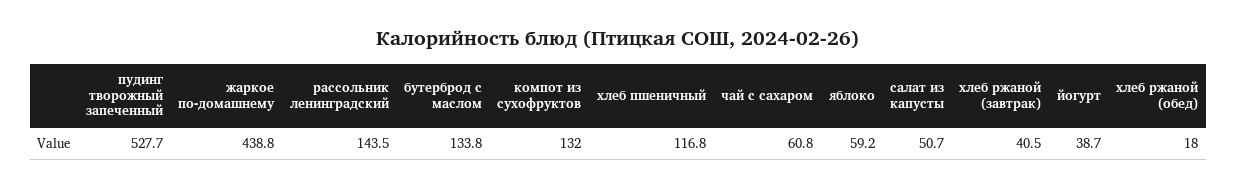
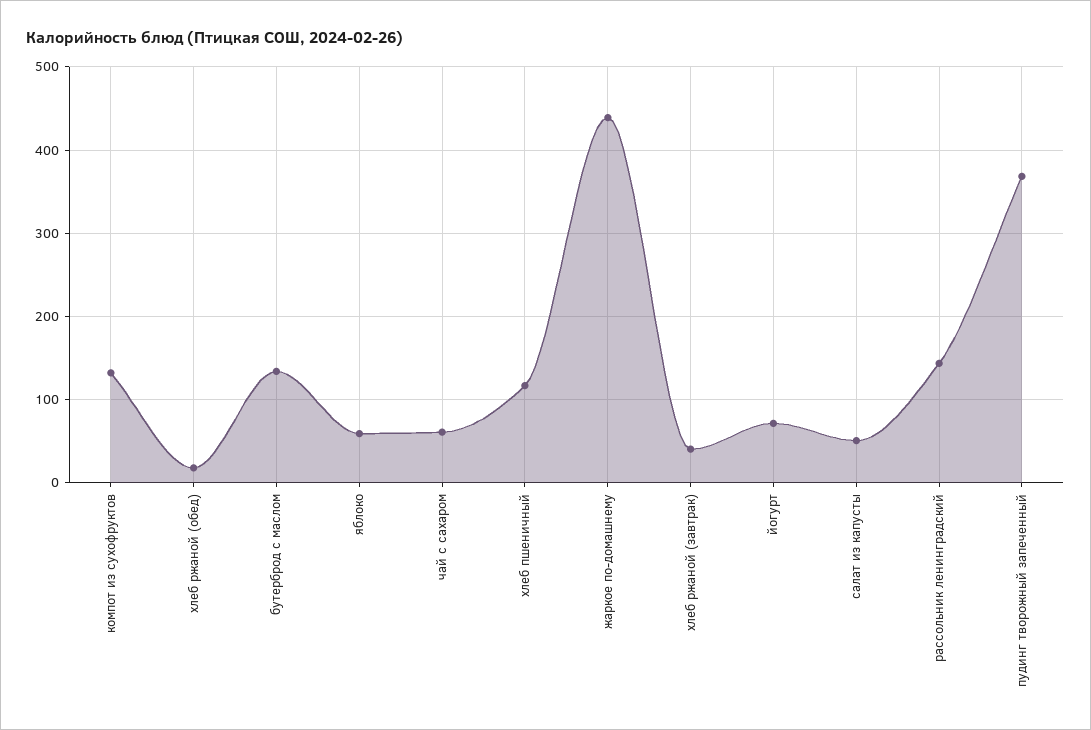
  {
-   "пудинг творожный запеченный": 527.7,
+   "пудинг творожный запеченный": 370,
    "жаркое по-домашнему": 438.8,
    "рассольник ленинградский": 143.5,
    "бутерброд с маслом": 133.8,
    "компот из сухофруктов": 132,
    "хлеб пшеничный": 116.8,
    "чай с сахаром": 60.8,
    "яблоко": 59.2,
    "салат из капусты": 50.7,
    "хлеб ржаной (завтрак)": 40.5,
-   "йогурт": 38.7,
+   "йогурт": 70,
    "хлеб ржаной (обед)": 18
  }

